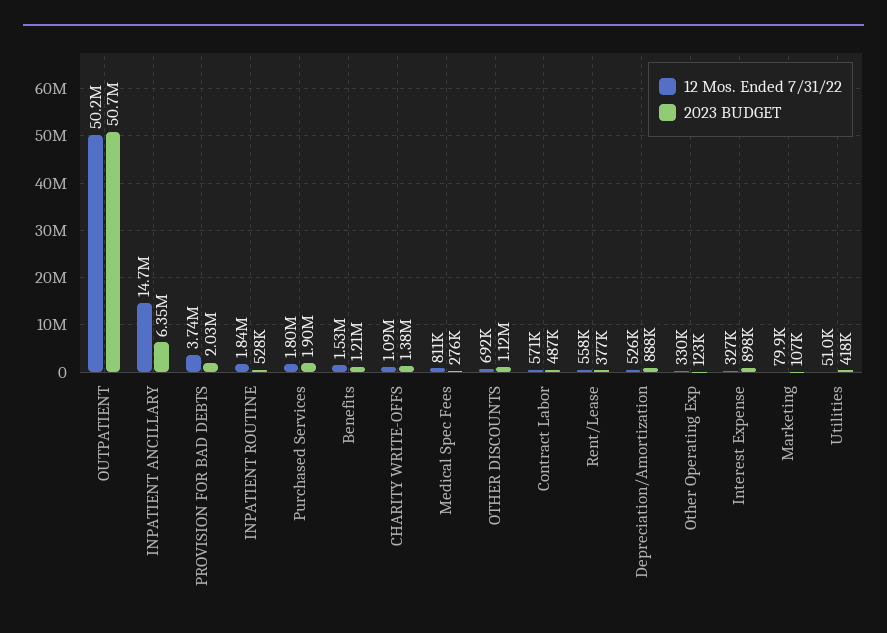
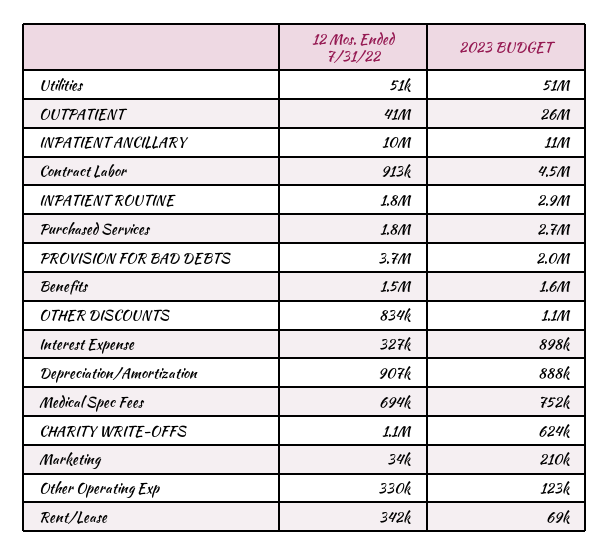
  {
    "12 Mos. Ended 7/31/22": {
-     "OUTPATIENT": 50200000,
+     "OUTPATIENT": 41000000,
-     "INPATIENT ANCILLARY": 14700000,
+     "INPATIENT ANCILLARY": 10000000,
      "PROVISION FOR BAD DEBTS": 3740000,
      "INPATIENT ROUTINE": 1840000,
      "Purchased Services": 1800000,
      "Benefits": 1530000,
      "CHARITY WRITE-OFFS": 1090000,
-     "Medical Spec Fees": 811000,
+     "Medical Spec Fees": 694000,
-     "OTHER DISCOUNTS": 692000,
+     "OTHER DISCOUNTS": 834000,
-     "Contract Labor": 571000,
+     "Contract Labor": 913000,
-     "Rent/Lease": 558000,
+     "Rent/Lease": 342000,
-     "Depreciation/Amortization": 526000,
+     "Depreciation/Amortization": 907000,
      "Other Operating Exp": 330000,
      "Interest Expense": 327000,
-     "Marketing": 79900,
+     "Marketing": 34000,
      "Utilities": 51000
    },
    "2023 BUDGET": {
-     "OUTPATIENT": 50700000,
+     "OUTPATIENT": 26000000,
-     "INPATIENT ANCILLARY": 6350000,
+     "INPATIENT ANCILLARY": 11000000,
      "PROVISION FOR BAD DEBTS": 2030000,
-     "INPATIENT ROUTINE": 528000,
+     "INPATIENT ROUTINE": 2900000,
-     "Purchased Services": 1900000,
+     "Purchased Services": 2700000,
-     "Benefits": 1210000,
+     "Benefits": 1600000,
-     "CHARITY WRITE-OFFS": 1380000,
+     "CHARITY WRITE-OFFS": 624000,
-     "Medical Spec Fees": 276000,
+     "Medical Spec Fees": 752000,
      "OTHER DISCOUNTS": 1120000,
-     "Contract Labor": 487000,
+     "Contract Labor": 4500000,
-     "Rent/Lease": 377000,
+     "Rent/Lease": 69000,
      "Depreciation/Amortization": 888000,
      "Other Operating Exp": 123000,
      "Interest Expense": 898000,
-     "Marketing": 107000,
+     "Marketing": 210000,
-     "Utilities": 418000
+     "Utilities": 51000000
    }
  }

